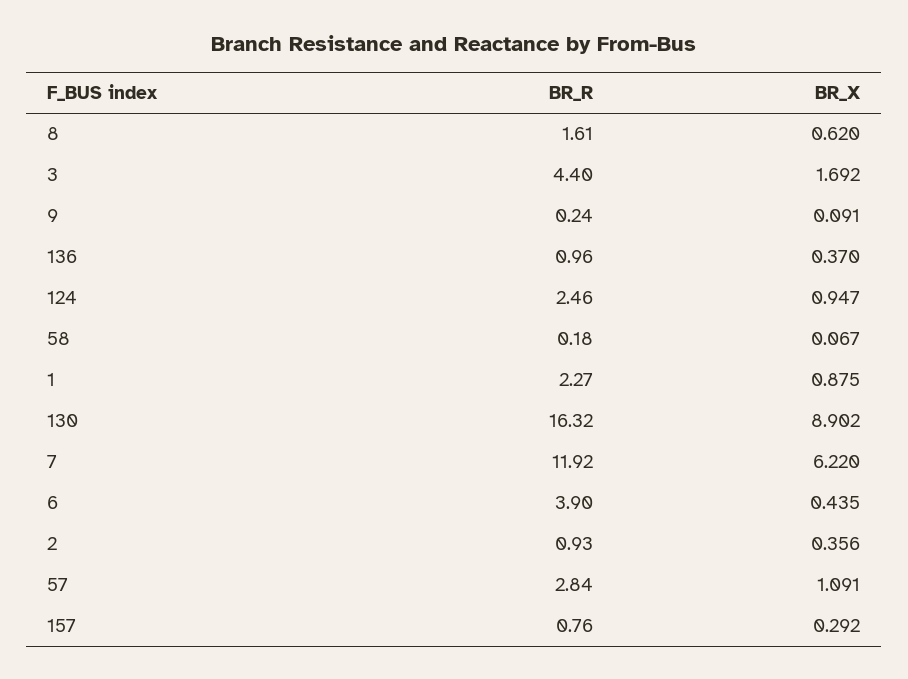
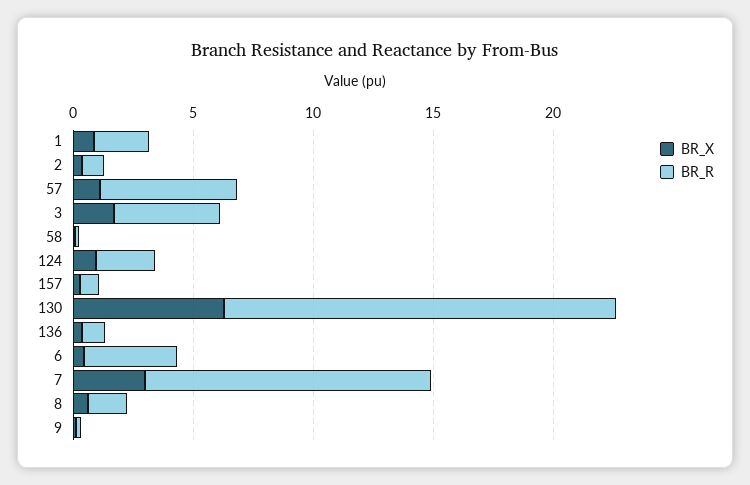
  {
    "BR_R": {
      "8": 1.61,
      "3": 4.4,
      "9": 0.24,
      "136": 0.96,
      "124": 2.46,
      "58": 0.18,
      "1": 2.27,
      "130": 16.32,
      "7": 11.92,
      "6": 3.9,
      "2": 0.93,
-     "57": 2.84,
+     "57": 6,
      "157": 0.76
    },
    "BR_X": {
      "8": 0.62,
      "3": 1.692,
      "9": 0.091,
      "136": 0.37,
      "124": 0.947,
      "58": 0.067,
      "1": 0.875,
-     "130": 8.902,
+     "130": 6,
-     "7": 6.22,
+     "7": 3,
      "6": 0.435,
      "2": 0.356,
      "57": 1.091,
      "157": 0.292
    }
  }

